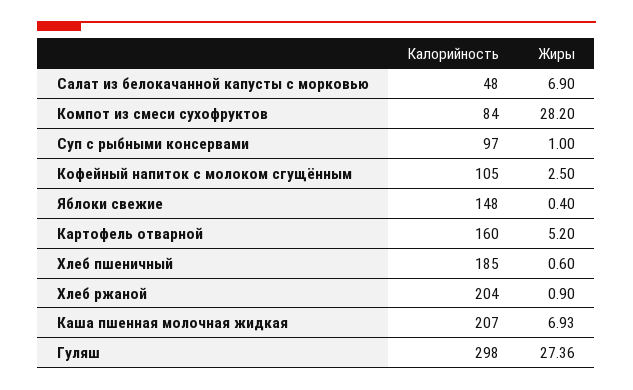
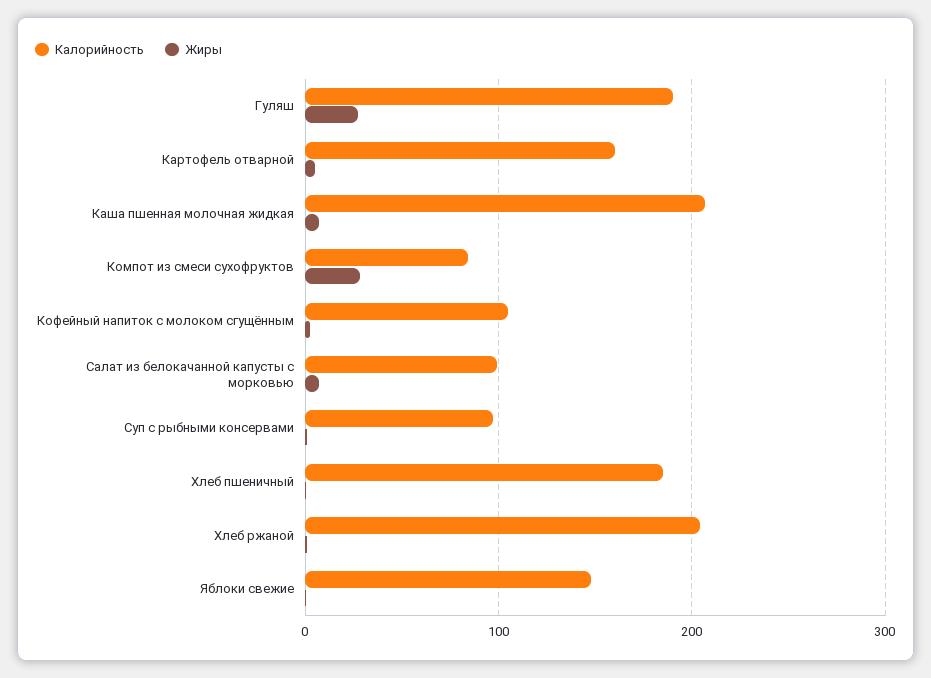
  {
    "Калорийность": {
-     "Салат из белокачанной капусты с морковью": 48,
+     "Салат из белокачанной капусты с морковью": 100,
      "Компот из смеси сухофруктов": 84,
      "Суп с рыбными консервами": 97,
      "Кофейный напиток с молоком сгущённым": 105,
      "Яблоки свежие": 148,
      "Картофель отварной": 160,
      "Хлеб пшеничный": 185,
      "Хлеб ржаной": 204,
      "Каша пшенная молочная жидкая": 207,
-     "Гуляш": 298
+     "Гуляш": 190
    },
    "Жиры": {
      "Салат из белокачанной капусты с морковью": 6.9,
      "Компот из смеси сухофруктов": 28.2,
      "Суп с рыбными консервами": 1,
      "Кофейный напиток с молоком сгущённым": 2.5,
      "Яблоки свежие": 0.4,
      "Картофель отварной": 5.2,
      "Хлеб пшеничный": 0.6,
      "Хлеб ржаной": 0.9,
      "Каша пшенная молочная жидкая": 6.93,
      "Гуляш": 27.36
    }
  }

